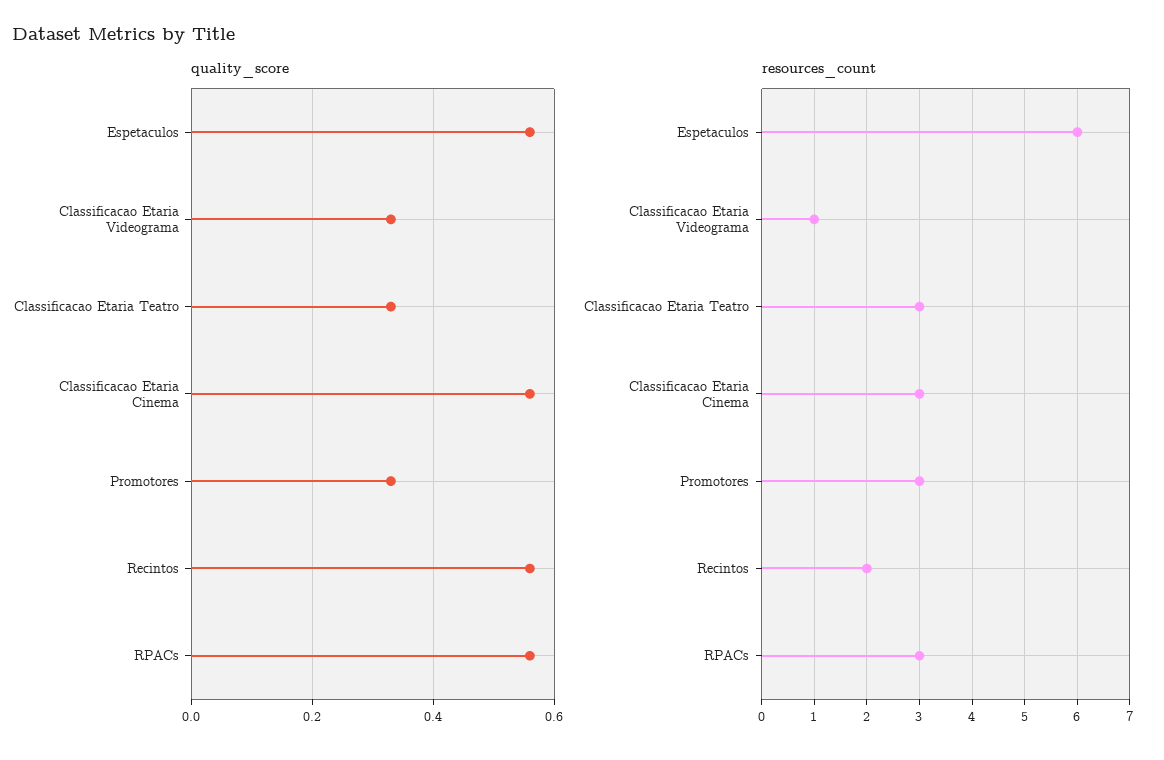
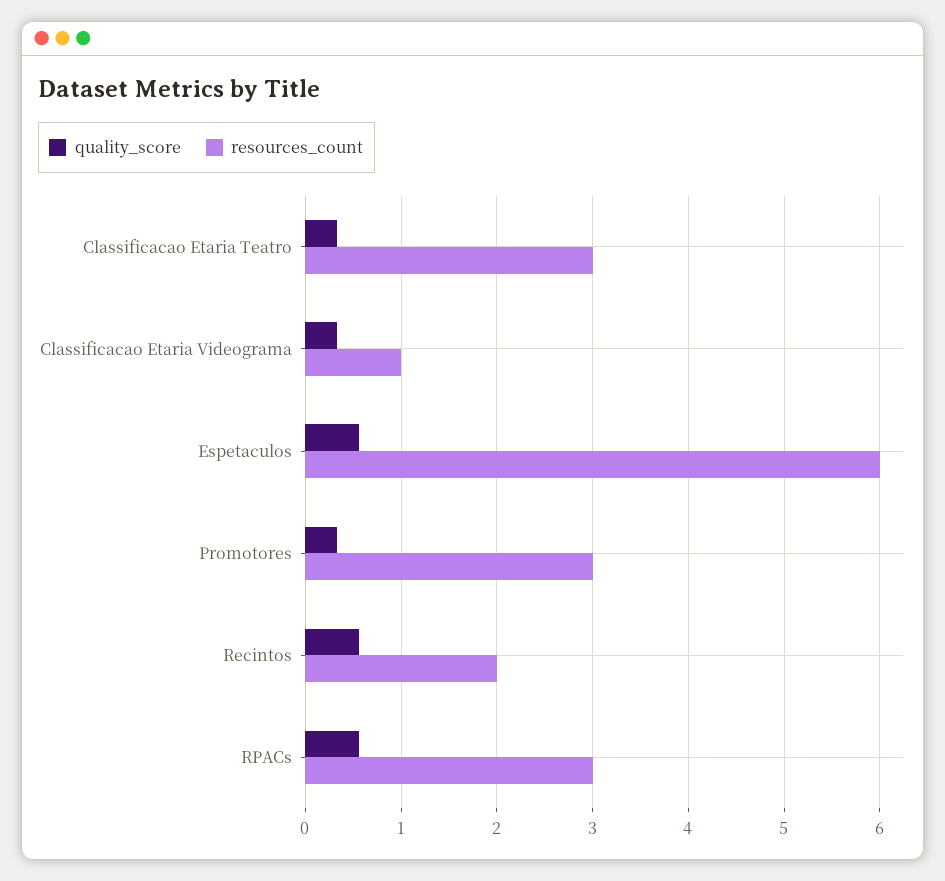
  {
    "quality_score": {
      "Espetaculos": 0.55,
      "Classificacao Etaria Videograma": 0.35,
      "Classificacao Etaria Teatro": 0.35,
-     "Classificacao Etaria Cinema": 0.55,
      "Promotores": 0.35,
      "Recintos": 0.55,
      "RPACs": 0.55
    },
    "resources_count": {
      "Espetaculos": 6,
      "Classificacao Etaria Videograma": 1,
      "Classificacao Etaria Teatro": 3,
-     "Classificacao Etaria Cinema": 3,
      "Promotores": 3,
      "Recintos": 2,
      "RPACs": 3
    }
  }

